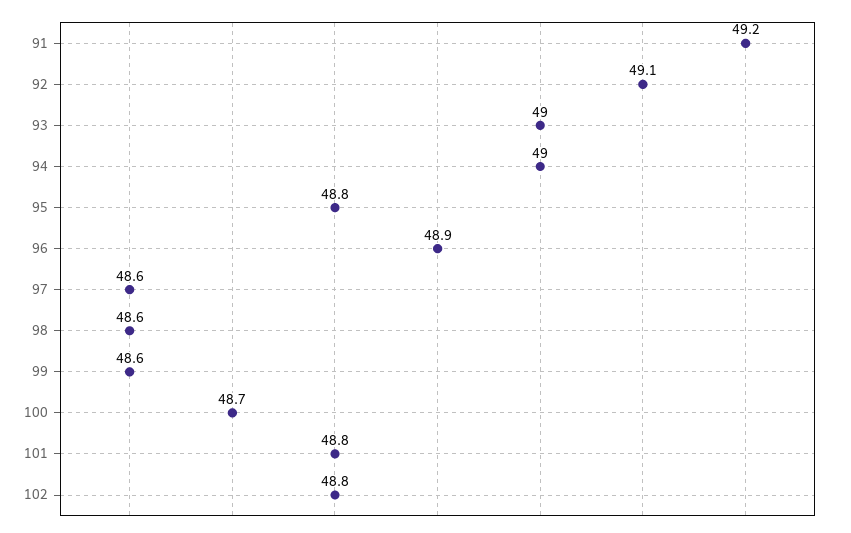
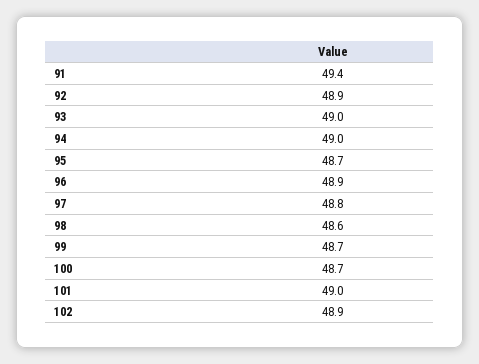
  {
-   "91": 49.2,
+   "91": 49.4,
-   "92": 49.1,
+   "92": 48.9,
    "93": 49,
    "94": 49,
-   "95": 48.8,
+   "95": 48.7,
    "96": 48.9,
-   "97": 48.6,
+   "97": 48.8,
    "98": 48.6,
-   "99": 48.6,
+   "99": 48.7,
    "100": 48.7,
-   "101": 48.8,
+   "101": 49,
-   "102": 48.8
+   "102": 48.9
  }

